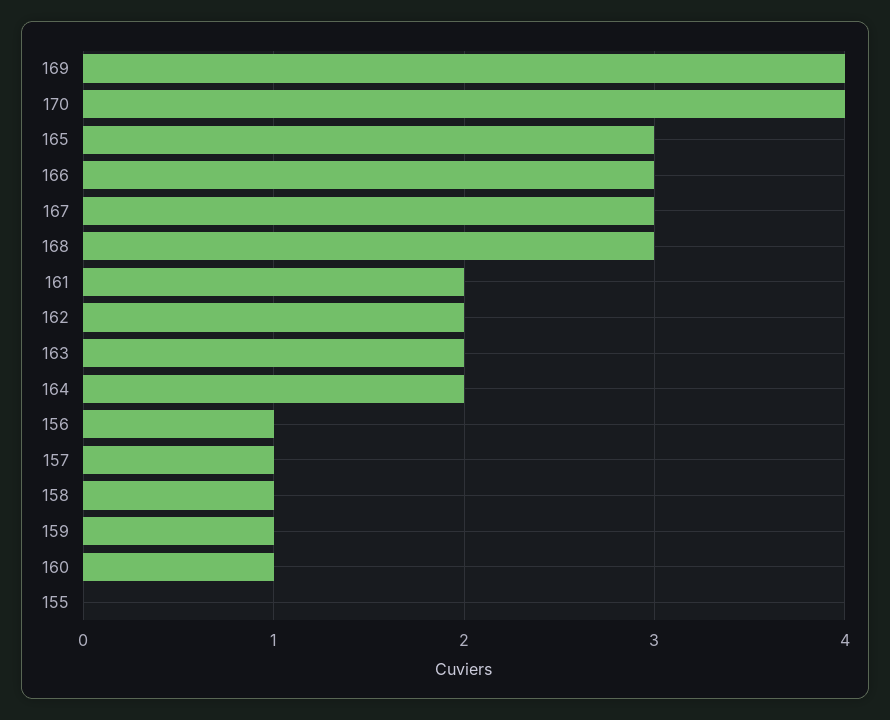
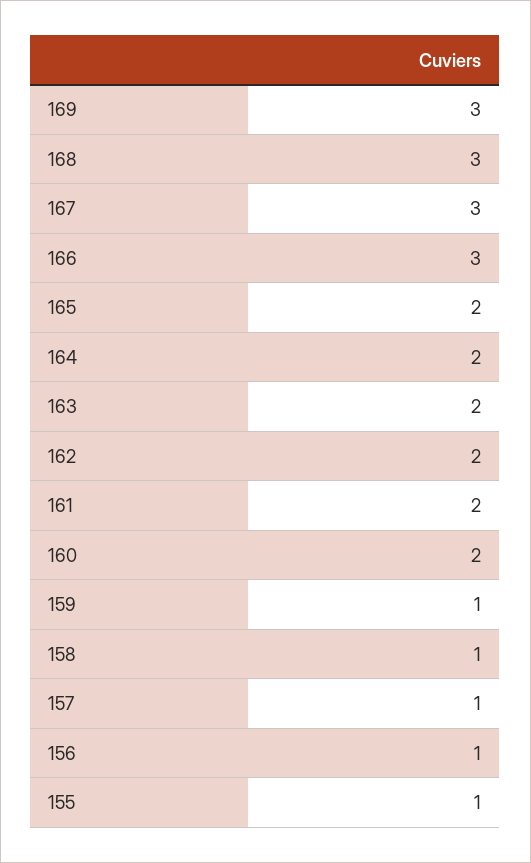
  {
-   "169": 4,
+   "169": 3,
-   "170": 4,
-   "165": 3,
+   "165": 2,
    "166": 3,
    "167": 3,
    "168": 3,
    "161": 2,
    "162": 2,
    "163": 2,
    "164": 2,
    "156": 1,
    "157": 1,
    "158": 1,
    "159": 1,
-   "160": 1,
+   "160": 2,
-   "155": 0
+   "155": 1
  }

